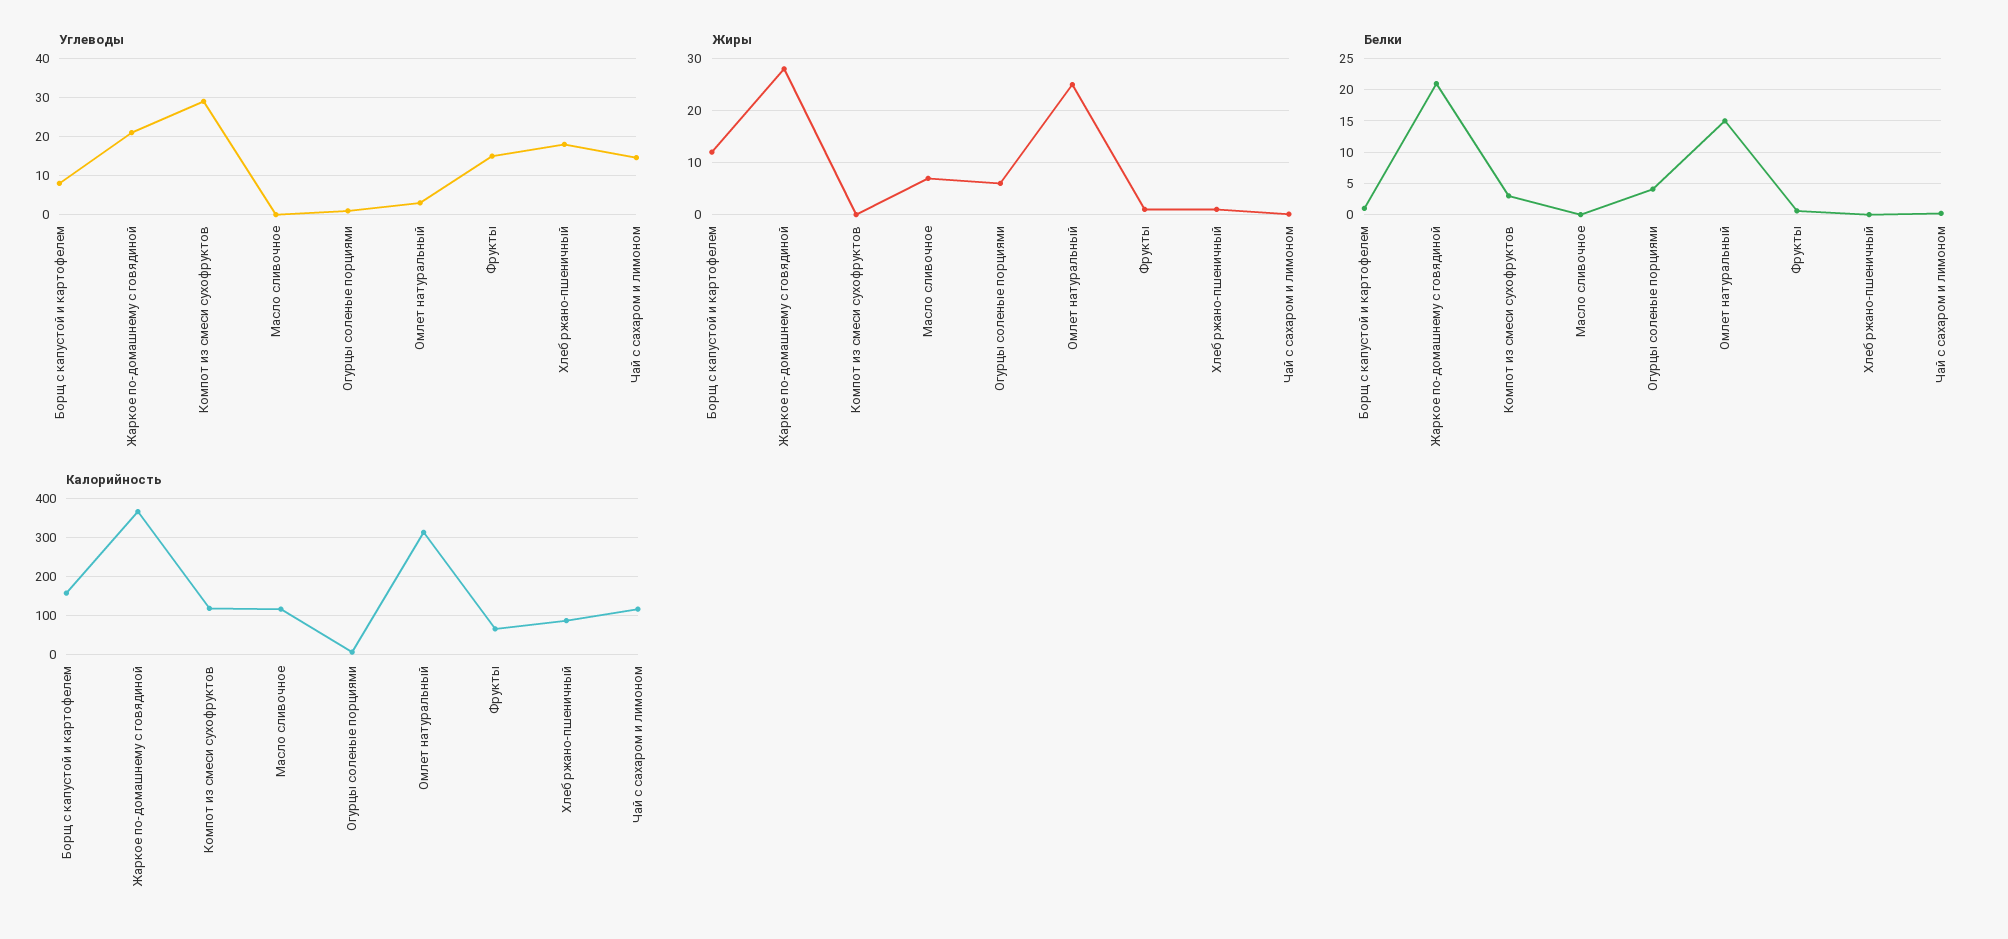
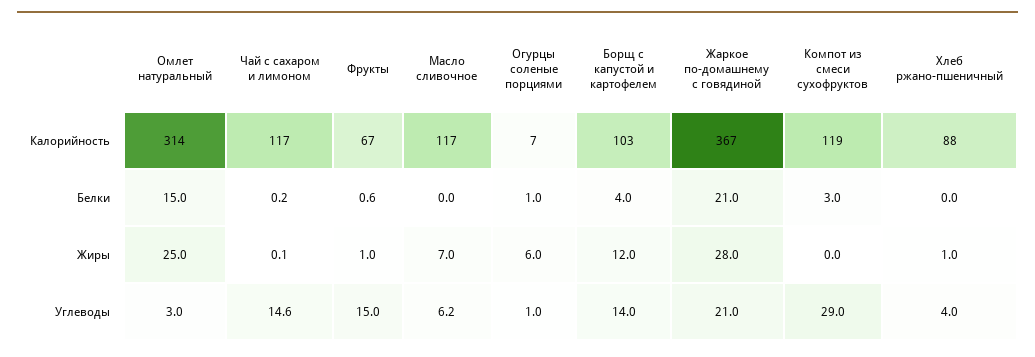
  {
    "Углеводы": {
-     "Борщ с капустой и картофелем": 8,
+     "Борщ с капустой и картофелем": 14,
      "Жаркое по-домашнему с говядиной": 21,
      "Компот из смеси сухофруктов": 29,
-     "Масло сливочное": 0,
+     "Масло сливочное": 6.2,
      "Огурцы соленые порциями": 1,
      "Омлет натуральный": 3,
      "Фрукты": 15,
-     "Хлеб ржано-пшеничный": 18,
+     "Хлеб ржано-пшеничный": 4,
      "Чай с сахаром и лимоном": 14.6
    },
    "Жиры": {
      "Борщ с капустой и картофелем": 12,
      "Жаркое по-домашнему с говядиной": 28,
      "Компот из смеси сухофруктов": 0,
      "Масло сливочное": 7,
      "Огурцы соленые порциями": 6,
      "Омлет натуральный": 25,
      "Фрукты": 1,
      "Хлеб ржано-пшеничный": 1,
      "Чай с сахаром и лимоном": 0.1
    },
    "Белки": {
-     "Борщ с капустой и картофелем": 1,
+     "Борщ с капустой и картофелем": 4,
      "Жаркое по-домашнему с говядиной": 21,
      "Компот из смеси сухофруктов": 3,
      "Масло сливочное": 0,
-     "Огурцы соленые порциями": 4,
+     "Огурцы соленые порциями": 1,
      "Омлет натуральный": 15,
      "Фрукты": 0.6,
      "Хлеб ржано-пшеничный": 0,
      "Чай с сахаром и лимоном": 0.2
    },
    "Калорийность": {
-     "Борщ с капустой и картофелем": 160,
+     "Борщ с капустой и картофелем": 103,
      "Жаркое по-домашнему с говядиной": 367,
      "Компот из смеси сухофруктов": 119,
      "Масло сливочное": 117,
      "Огурцы соленые порциями": 7,
      "Омлет натуральный": 314,
      "Фрукты": 67,
      "Хлеб ржано-пшеничный": 88,
      "Чай с сахаром и лимоном": 117
    }
  }

